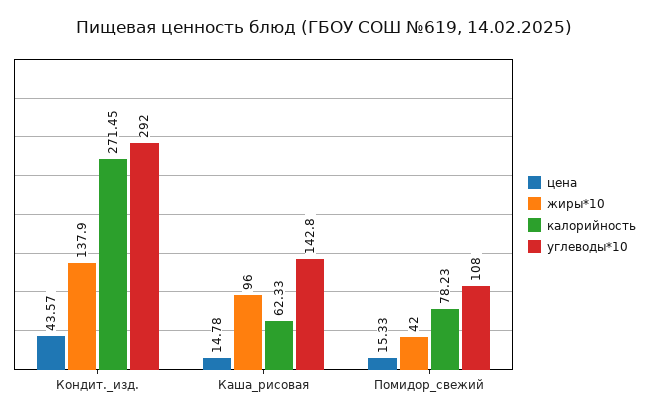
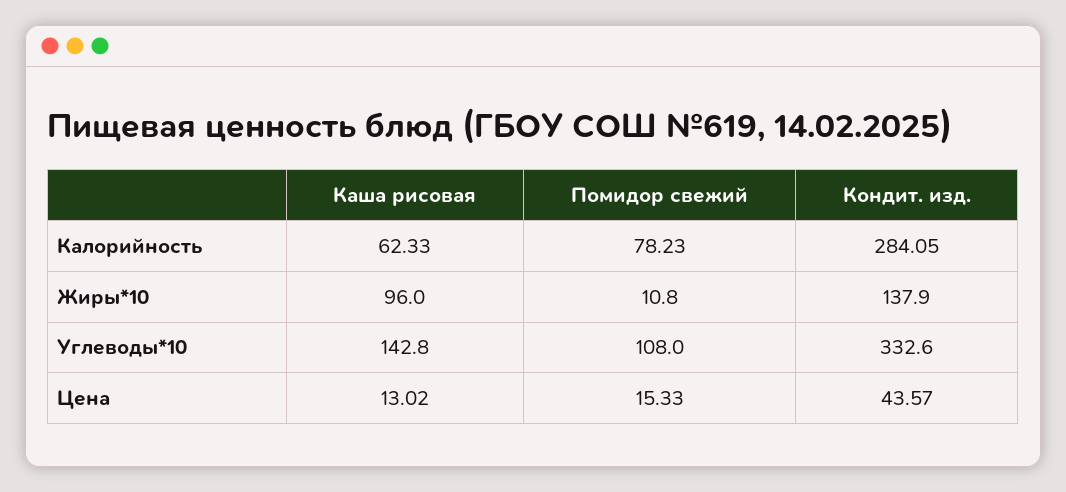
  {
    "цена": {
      "Кондит._изд.": 43.57,
-     "Каша_рисовая": 14.78,
+     "Каша_рисовая": 13.02,
      "Помидор_свежий": 15.33
    },
    "жиры*10": {
      "Кондит._изд.": 137.9,
      "Каша_рисовая": 96,
-     "Помидор_свежий": 42
+     "Помидор_свежий": 10.8
    },
    "калорийность": {
-     "Кондит._изд.": 271.45,
+     "Кондит._изд.": 284.05,
      "Каша_рисовая": 62.33,
      "Помидор_свежий": 78.23
    },
    "углеводы*10": {
-     "Кондит._изд.": 292,
+     "Кондит._изд.": 332.6,
      "Каша_рисовая": 142.8,
      "Помидор_свежий": 108
    }
  }

